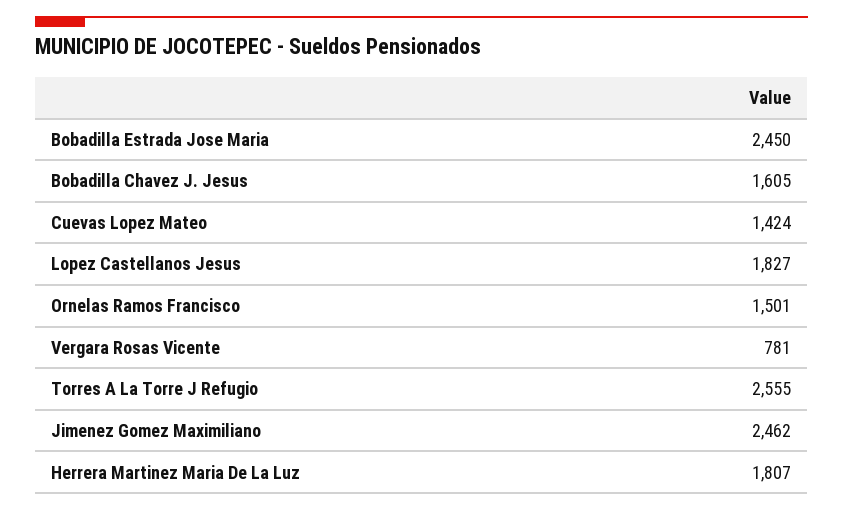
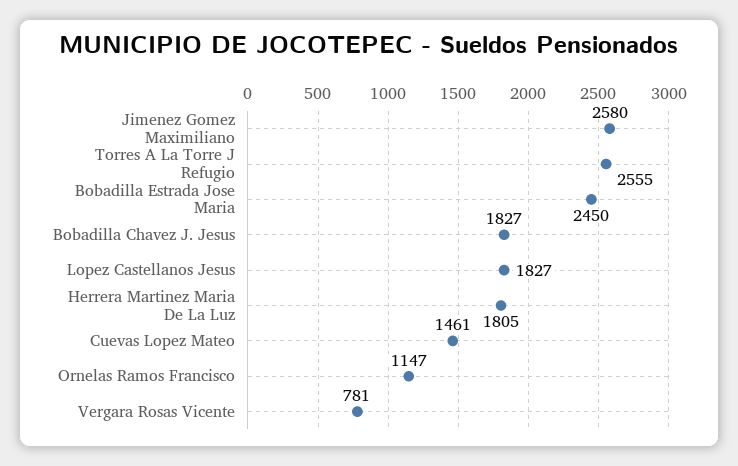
  {
    "Bobadilla Estrada Jose Maria": 2450,
-   "Bobadilla Chavez J. Jesus": 1605,
+   "Bobadilla Chavez J. Jesus": 1827,
-   "Cuevas Lopez Mateo": 1424,
+   "Cuevas Lopez Mateo": 1461,
    "Lopez Castellanos Jesus": 1827,
-   "Ornelas Ramos Francisco": 1501,
+   "Ornelas Ramos Francisco": 1147,
    "Vergara Rosas Vicente": 781,
    "Torres A La Torre J Refugio": 2555,
-   "Jimenez Gomez Maximiliano": 2462,
+   "Jimenez Gomez Maximiliano": 2580,
-   "Herrera Martinez Maria De La Luz": 1807
+   "Herrera Martinez Maria De La Luz": 1805
  }

